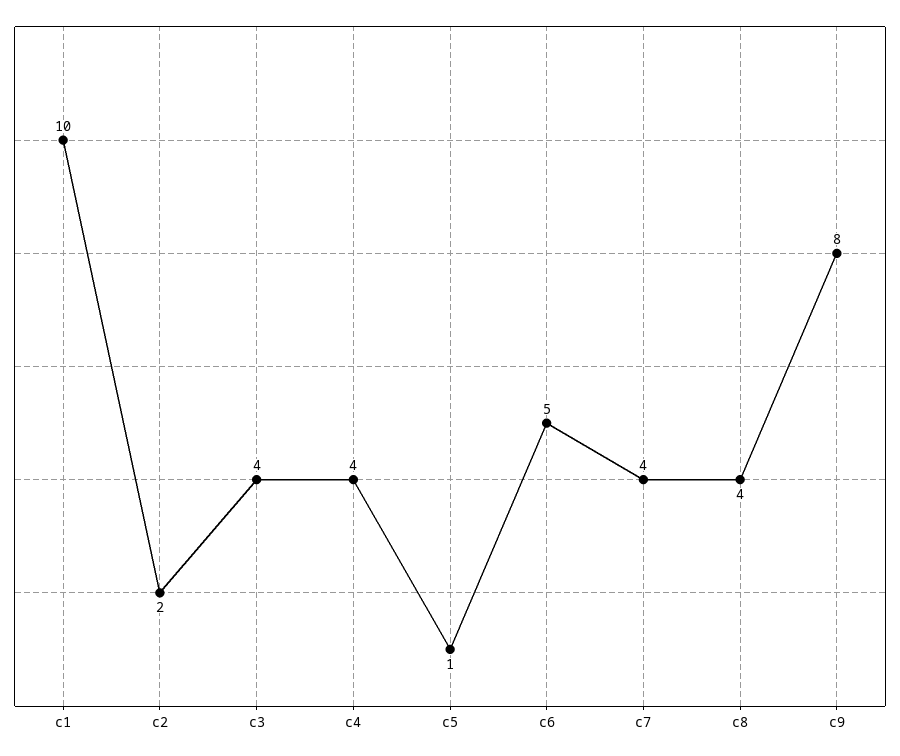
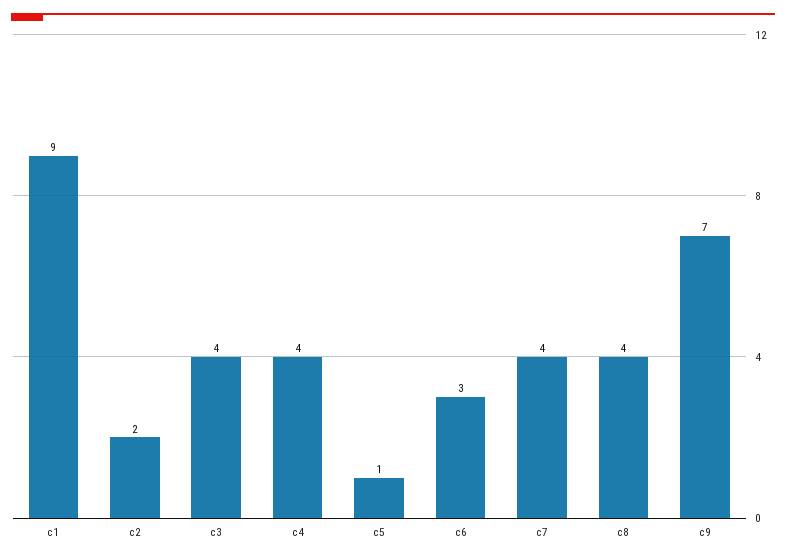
  {
-   "c1": 10,
+   "c1": 9,
    "c2": 2,
    "c3": 4,
    "c4": 4,
    "c5": 1,
-   "c6": 5,
+   "c6": 3,
    "c7": 4,
    "c8": 4,
-   "c9": 8
+   "c9": 7
  }

